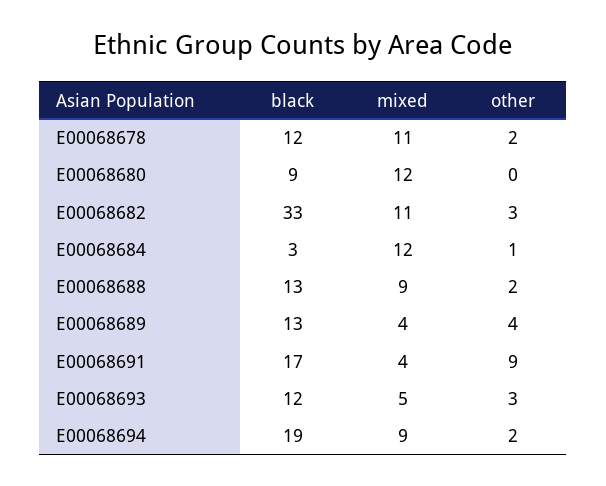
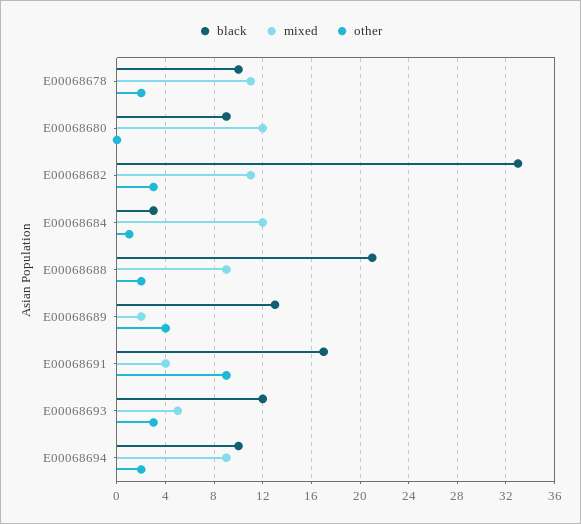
  {
    "black": {
-     "E00068678": 12,
+     "E00068678": 10,
      "E00068680": 9,
      "E00068682": 33,
      "E00068684": 3,
-     "E00068688": 13,
+     "E00068688": 21,
      "E00068689": 13,
      "E00068691": 17,
      "E00068693": 12,
-     "E00068694": 19
+     "E00068694": 10
    },
    "mixed": {
      "E00068678": 11,
      "E00068680": 12,
      "E00068682": 11,
      "E00068684": 12,
      "E00068688": 9,
-     "E00068689": 4,
+     "E00068689": 2,
      "E00068691": 4,
      "E00068693": 5,
      "E00068694": 9
    },
    "other": {
      "E00068678": 2,
      "E00068680": 0,
      "E00068682": 3,
      "E00068684": 1,
      "E00068688": 2,
      "E00068689": 4,
      "E00068691": 9,
      "E00068693": 3,
      "E00068694": 2
    }
  }

